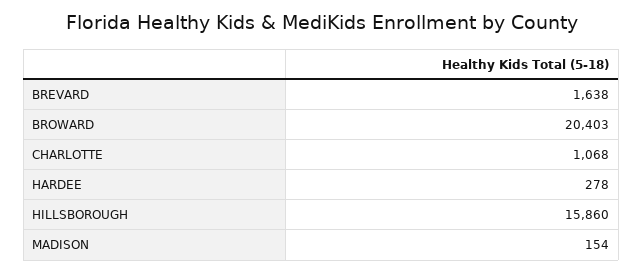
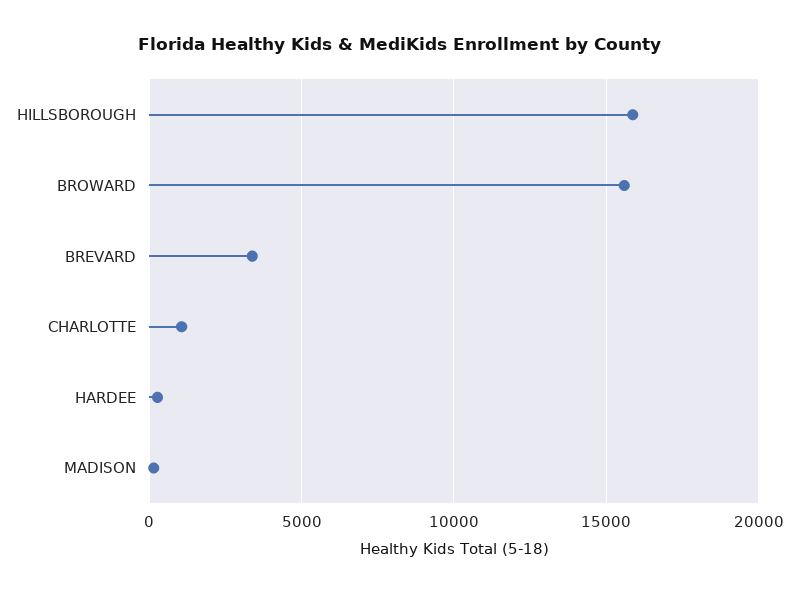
  {
-   "BREVARD": 1638,
+   "BREVARD": 3500,
-   "BROWARD": 20403,
+   "BROWARD": 15500,
    "CHARLOTTE": 1068,
    "HARDEE": 278,
    "HILLSBOROUGH": 15860,
    "MADISON": 154
  }

